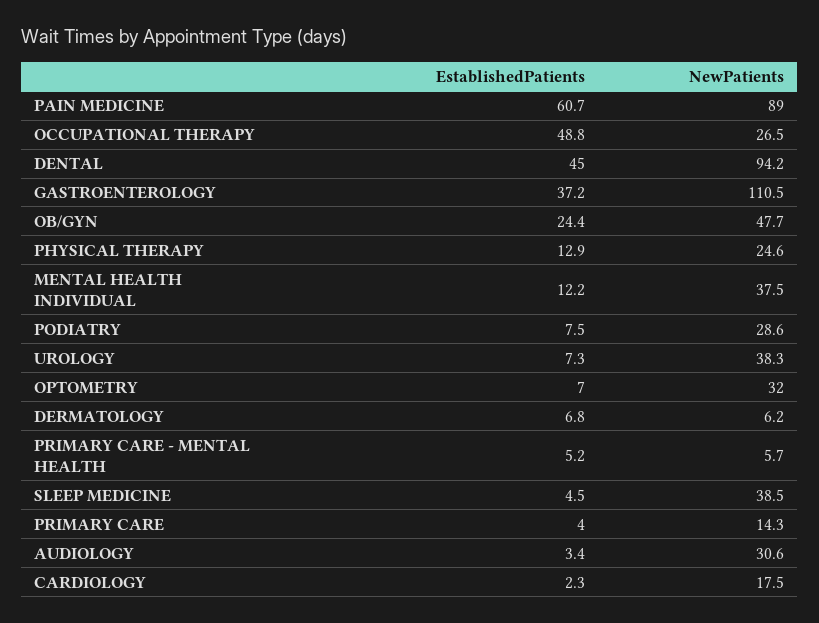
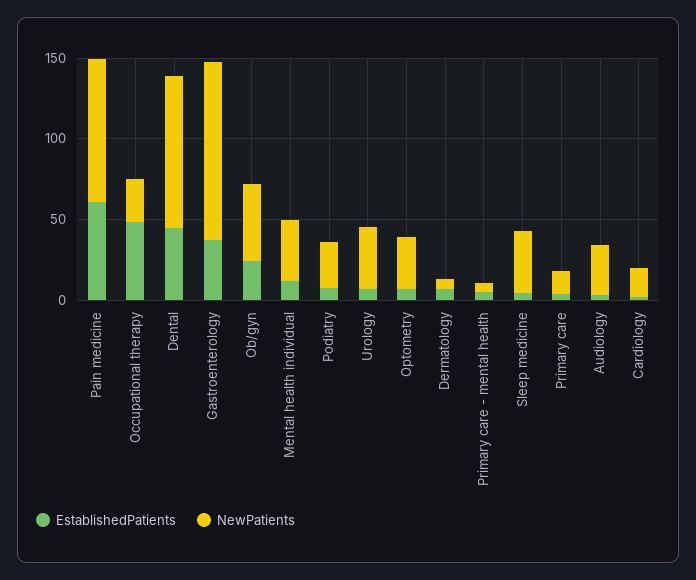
  {
    "EstablishedPatients": {
      "PAIN MEDICINE": 60.7,
      "OCCUPATIONAL THERAPY": 48.8,
      "DENTAL": 45,
      "GASTROENTEROLOGY": 37.2,
      "OB/GYN": 24.4,
-     "PHYSICAL THERAPY": 12.9,
      "MENTAL HEALTH INDIVIDUAL": 12.2,
      "PODIATRY": 7.5,
      "UROLOGY": 7.3,
      "OPTOMETRY": 7,
      "DERMATOLOGY": 6.8,
      "PRIMARY CARE - MENTAL HEALTH": 5.2,
      "SLEEP MEDICINE": 4.5,
      "PRIMARY CARE": 4,
      "AUDIOLOGY": 3.4,
      "CARDIOLOGY": 2.3
    },
    "NewPatients": {
      "PAIN MEDICINE": 89,
      "OCCUPATIONAL THERAPY": 26.5,
      "DENTAL": 94.2,
      "GASTROENTEROLOGY": 110.5,
      "OB/GYN": 47.7,
-     "PHYSICAL THERAPY": 24.6,
      "MENTAL HEALTH INDIVIDUAL": 37.5,
      "PODIATRY": 28.6,
      "UROLOGY": 38.3,
      "OPTOMETRY": 32,
      "DERMATOLOGY": 6.2,
      "PRIMARY CARE - MENTAL HEALTH": 5.7,
      "SLEEP MEDICINE": 38.5,
      "PRIMARY CARE": 14.3,
      "AUDIOLOGY": 30.6,
      "CARDIOLOGY": 17.5
    }
  }

